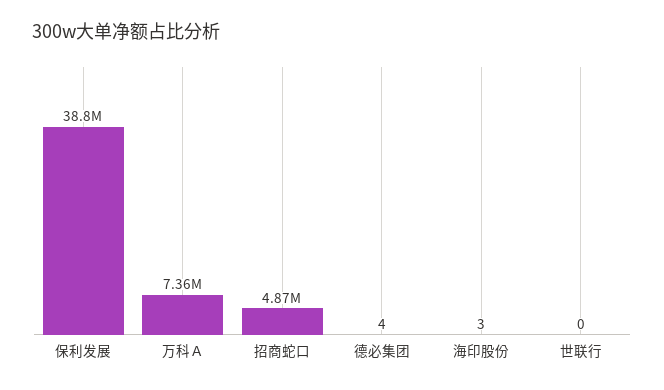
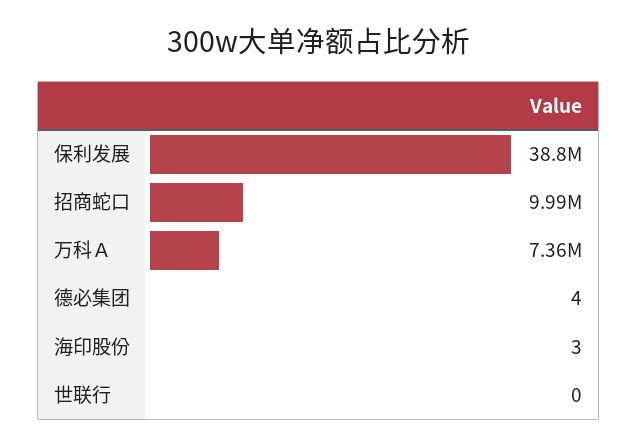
  {
    "保利发展": 38800000,
    "万科Ａ": 7360000,
-   "招商蛇口": 4870000,
+   "招商蛇口": 9990000,
    "德必集团": 4,
    "海印股份": 3,
    "世联行": 0
  }

